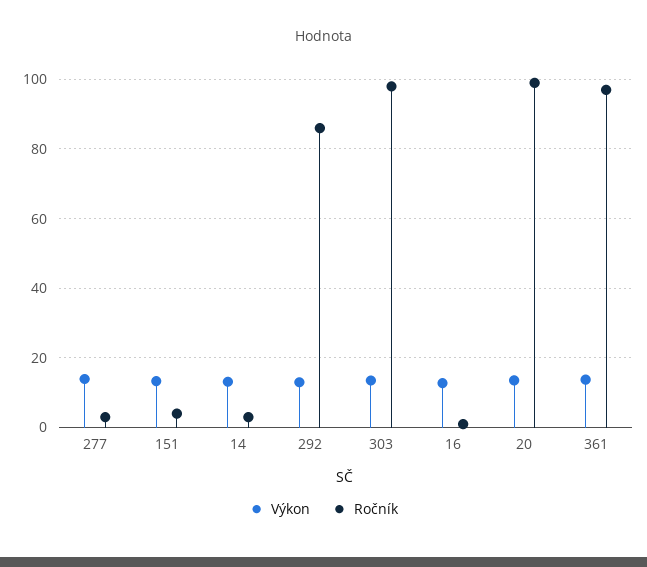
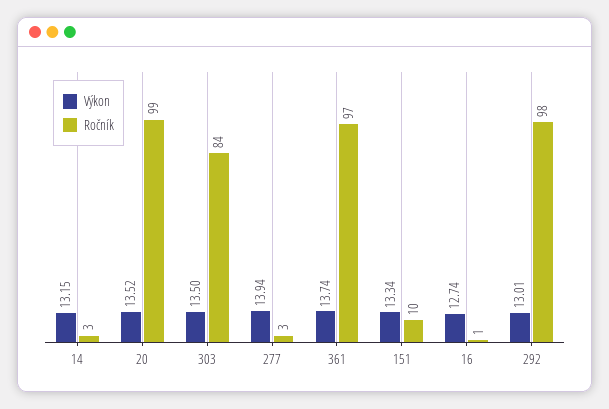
  {
    "Výkon": {
      "277": 13.94,
      "151": 13.34,
      "14": 13.15,
      "292": 13.01,
      "303": 13.5,
      "16": 12.74,
      "20": 13.52,
      "361": 13.74
    },
    "Ročník": {
      "277": 3,
-     "151": 4,
+     "151": 10,
      "14": 3,
-     "292": 86,
+     "292": 98,
-     "303": 98,
+     "303": 84,
      "16": 1,
      "20": 99,
      "361": 97
    }
  }

